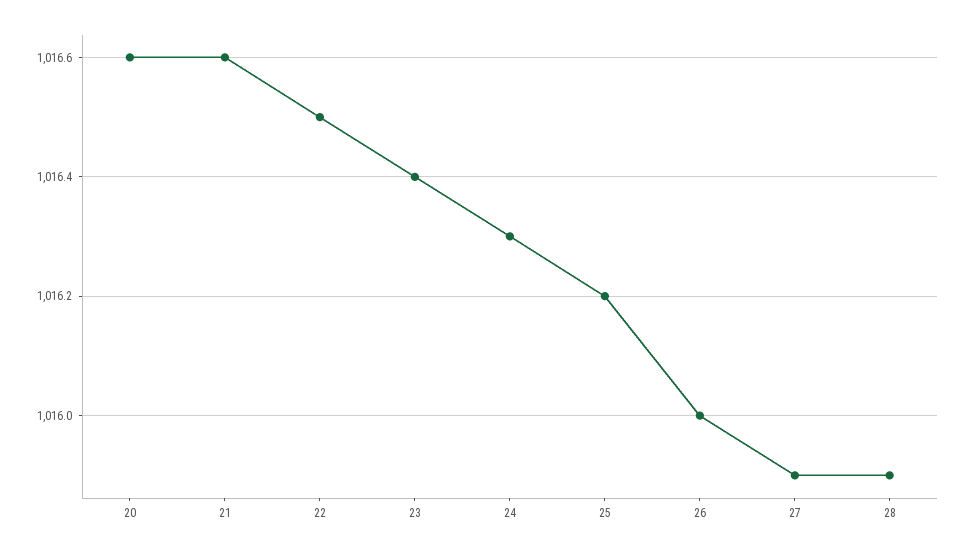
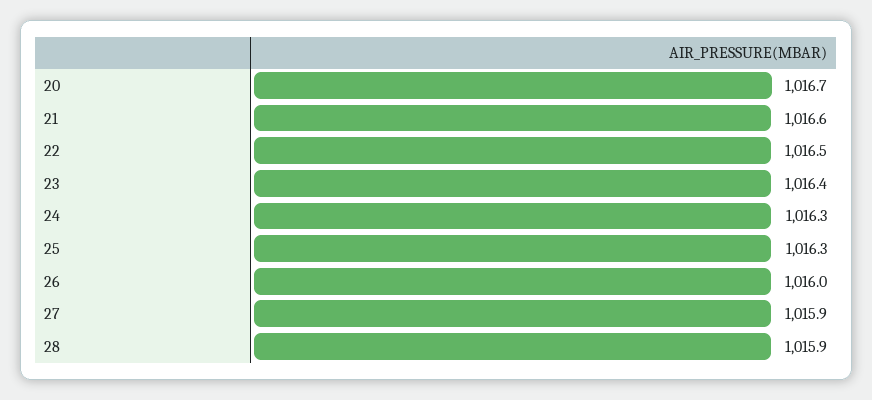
  {
-   "20": 1016.6,
+   "20": 1016.7,
    "21": 1016.6,
    "22": 1016.5,
    "23": 1016.4,
    "24": 1016.3,
-   "25": 1016.2,
+   "25": 1016.3,
    "26": 1016,
    "27": 1015.9,
    "28": 1015.9
  }

